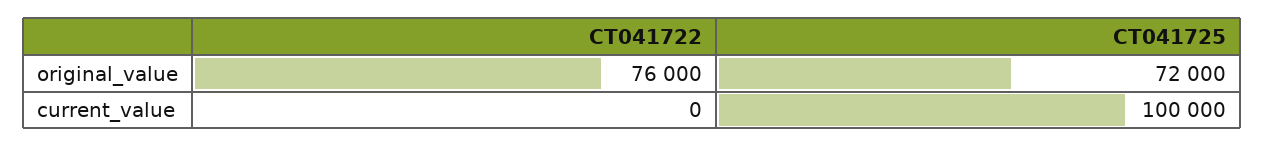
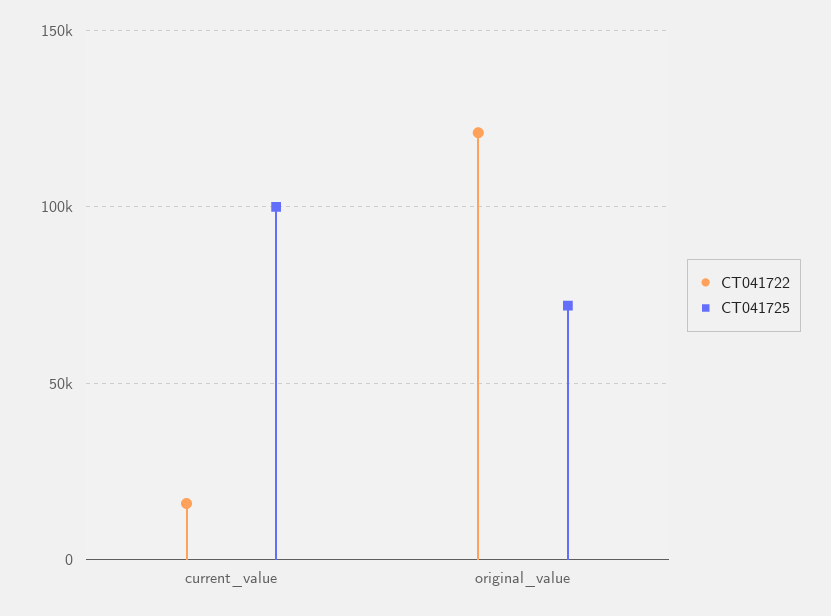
  {
    "CT041722": {
-     "original_value": 76000,
+     "original_value": 120000,
-     "current_value": 0
+     "current_value": 15000
    },
    "CT041725": {
      "original_value": 72000,
      "current_value": 100000
    }
  }

